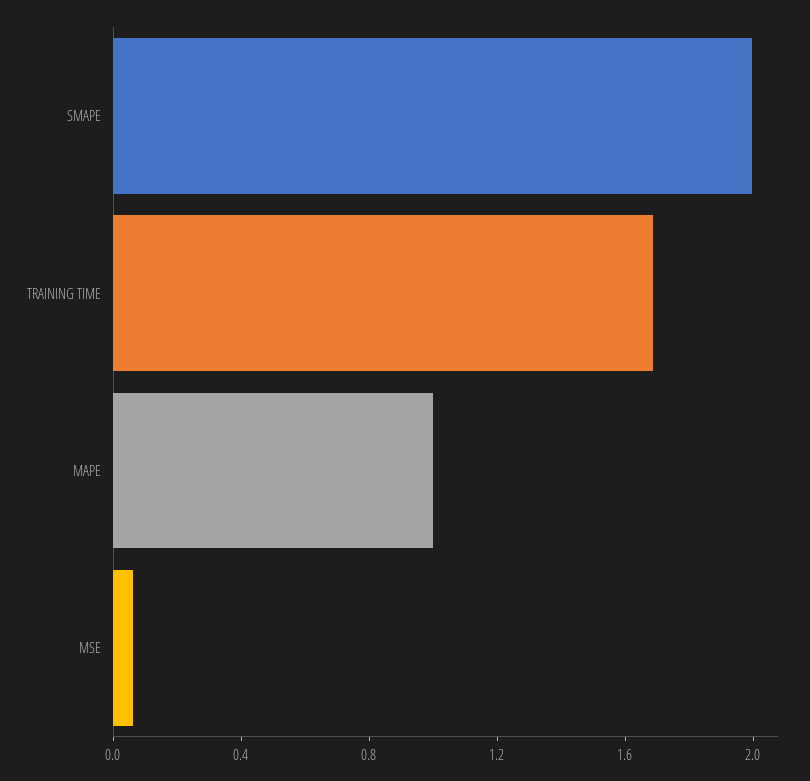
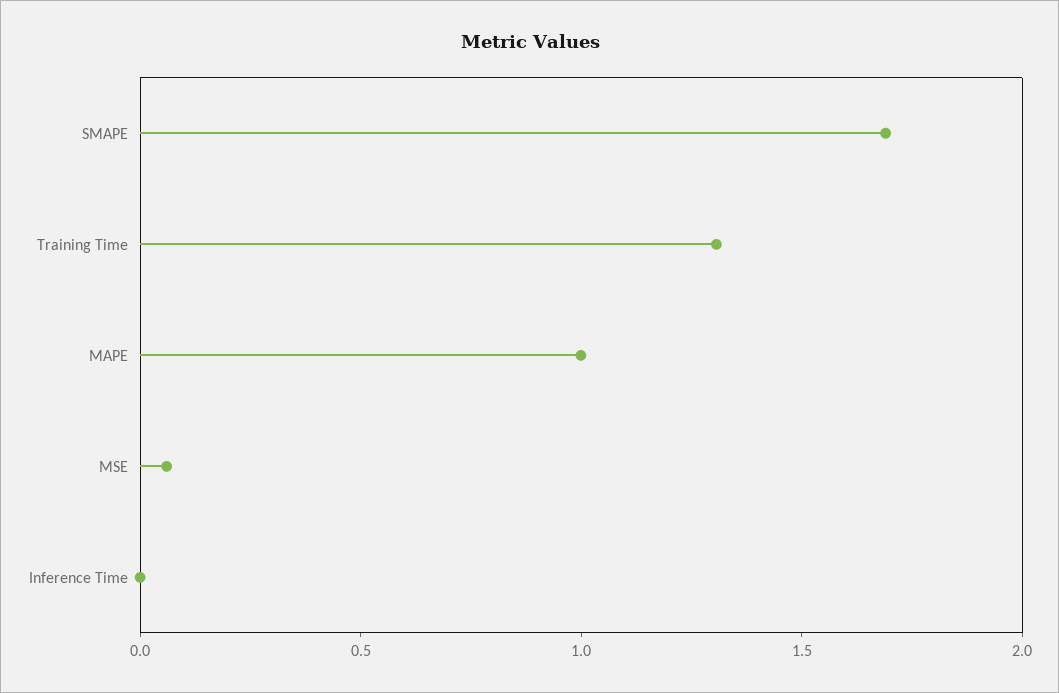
  {
-   "SMAPE": 2,
+   "SMAPE": 1.7,
-   "TRAINING TIME": 1.7,
+   "TRAINING TIME": 1.3,
    "MAPE": 1,
-   "MSE": 0.1
+   "MSE": 0.1,
+   "Inference Time": 0
  }

